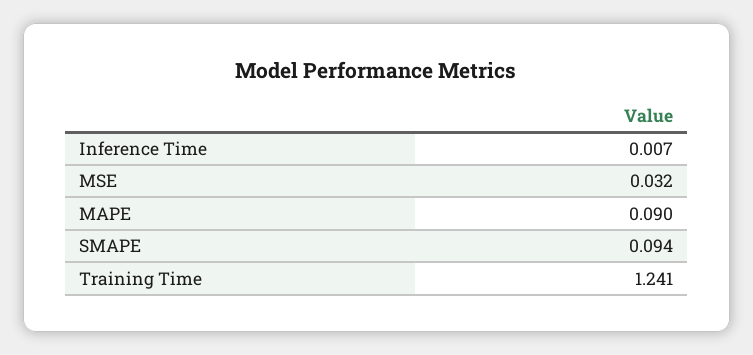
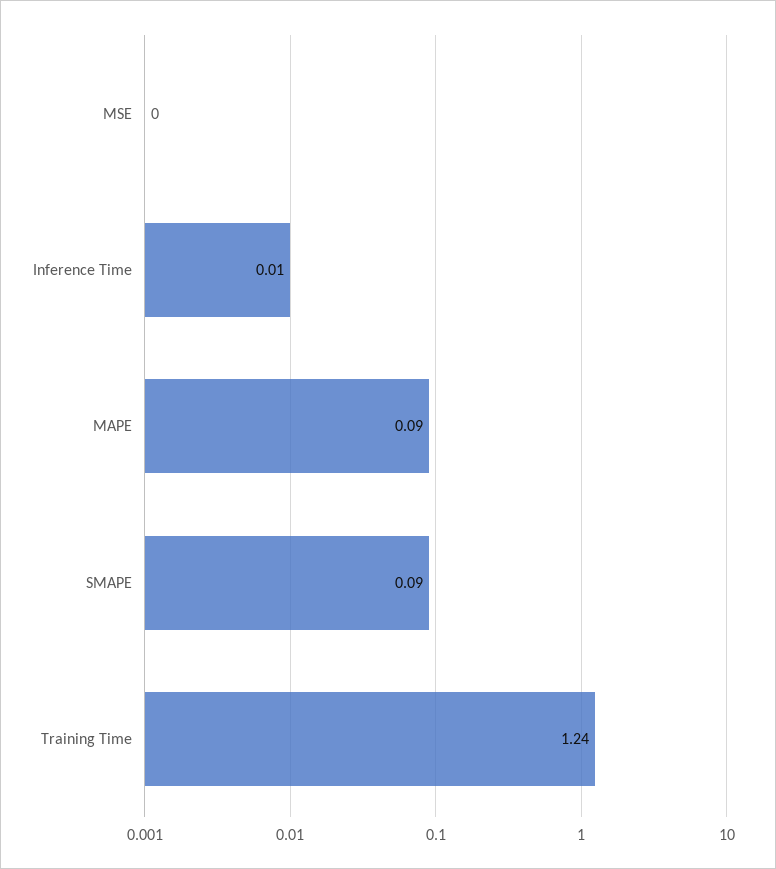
  {
    "Inference Time": 0.007,
-   "MSE": 0.032,
+   "MSE": 0,
    "MAPE": 0.09,
    "SMAPE": 0.094,
    "Training Time": 1.241
  }

